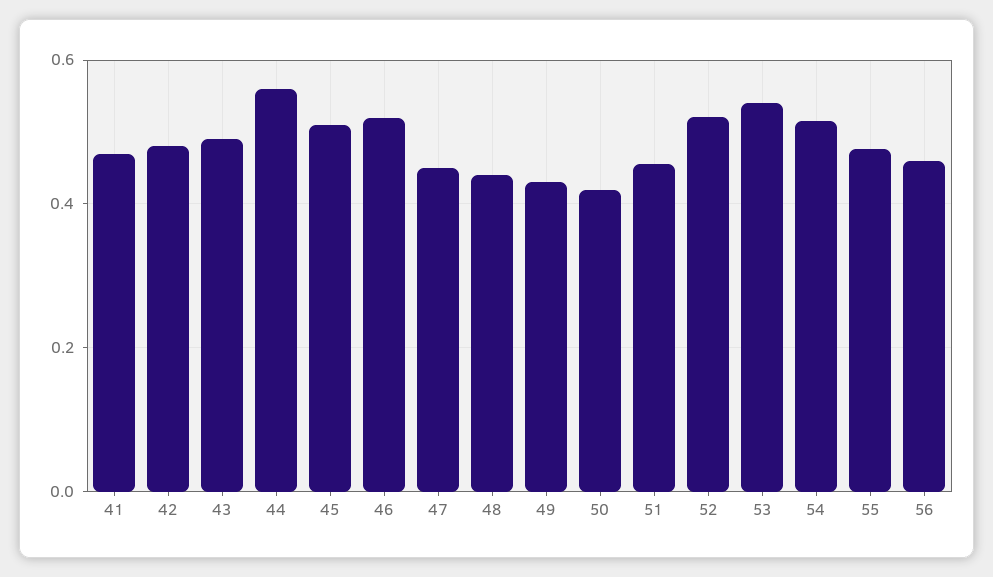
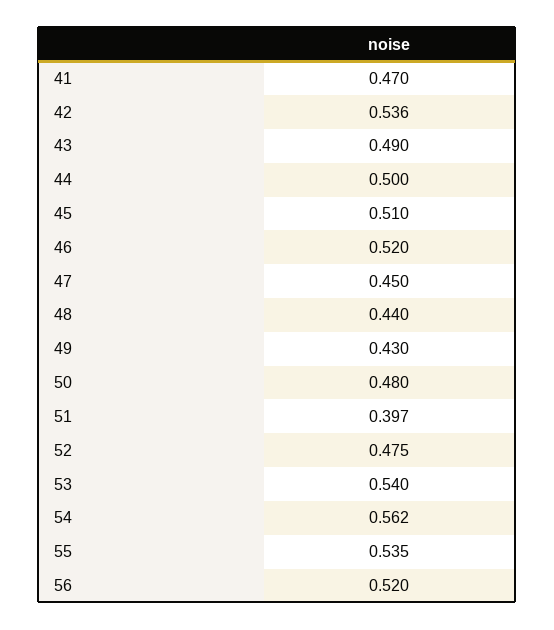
  {
    "41": 0.47,
-   "42": 0.48,
+   "42": 0.536,
    "43": 0.49,
-   "44": 0.56,
+   "44": 0.5,
    "45": 0.51,
    "46": 0.52,
    "47": 0.45,
    "48": 0.44,
    "49": 0.43,
-   "50": 0.42,
+   "50": 0.48,
-   "51": 0.46,
+   "51": 0.397,
-   "52": 0.52,
+   "52": 0.475,
    "53": 0.54,
-   "54": 0.52,
+   "54": 0.562,
-   "55": 0.48,
+   "55": 0.535,
-   "56": 0.46
+   "56": 0.52
  }

